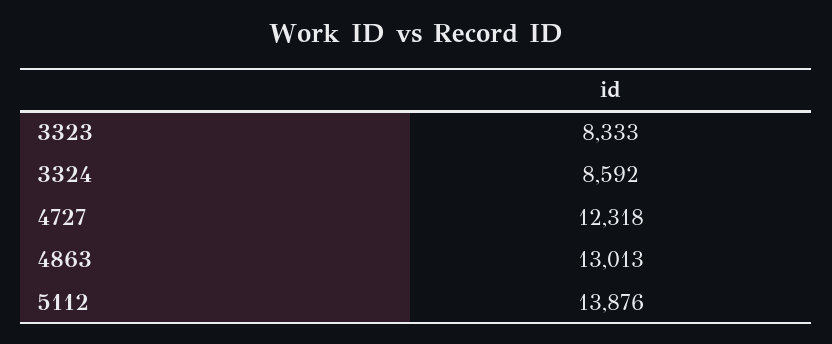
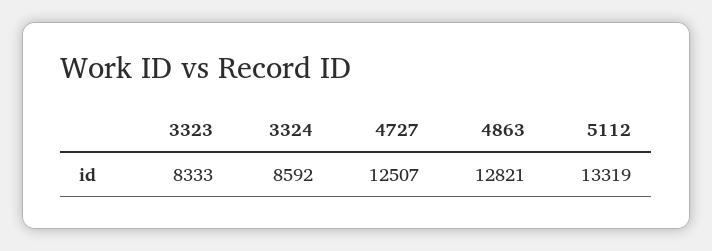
  {
    "3323": 8333,
    "3324": 8592,
-   "4727": 12318,
+   "4727": 12507,
-   "4863": 13013,
+   "4863": 12821,
-   "5112": 13876
+   "5112": 13319
  }

